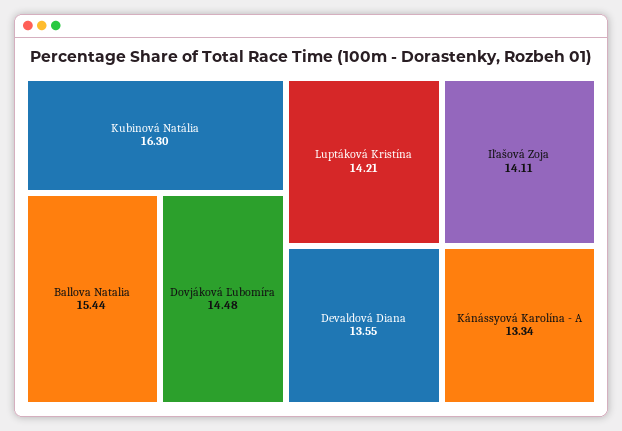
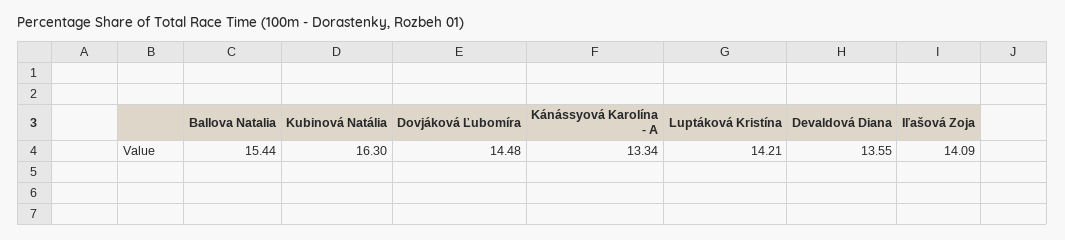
  {
    "Kubinová Natália": 16.3,
    "Ballova Natalia": 15.44,
    "Dovjáková Ľubomíra": 14.48,
    "Luptáková Kristína": 14.21,
-   "Iľašová Zoja": 14.11,
+   "Iľašová Zoja": 14.09,
    "Devaldová Diana": 13.55,
    "Kánássyová Karolína - A": 13.34
  }

